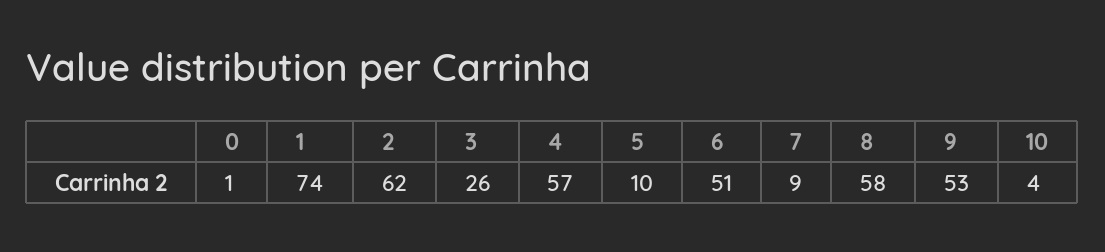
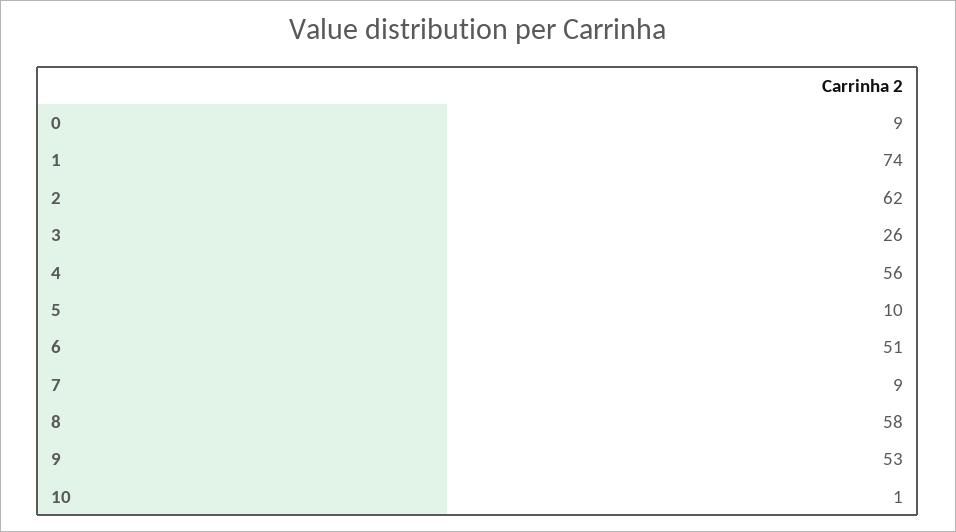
  {
-   "0": 1,
+   "0": 9,
    "1": 74,
    "2": 62,
    "3": 26,
-   "4": 57,
+   "4": 56,
    "5": 10,
    "6": 51,
    "7": 9,
    "8": 58,
    "9": 53,
-   "10": 4
+   "10": 1
  }

